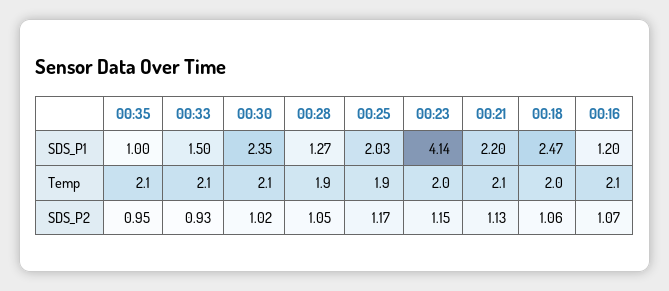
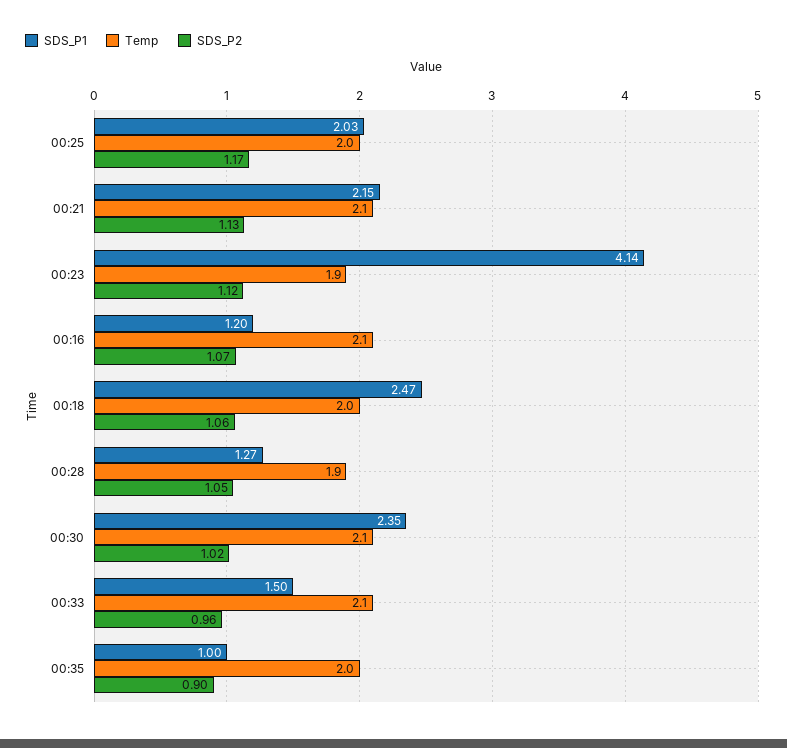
  {
    "SDS_P1": {
      "00:35": 1,
      "00:33": 1.5,
      "00:30": 2.35,
      "00:28": 1.27,
      "00:25": 2.03,
      "00:23": 4.14,
-     "00:21": 2.2,
+     "00:21": 2.15,
      "00:18": 2.47,
      "00:16": 1.2
    },
    "Temp": {
-     "00:35": 2.1,
+     "00:35": 2,
      "00:33": 2.1,
      "00:30": 2.1,
      "00:28": 1.9,
-     "00:25": 1.9,
+     "00:25": 2,
-     "00:23": 2,
+     "00:23": 1.9,
      "00:21": 2.1,
      "00:18": 2,
      "00:16": 2.1
    },
    "SDS_P2": {
-     "00:35": 0.95,
+     "00:35": 0.9,
-     "00:33": 0.93,
+     "00:33": 0.96,
      "00:30": 1.02,
      "00:28": 1.05,
      "00:25": 1.17,
-     "00:23": 1.15,
+     "00:23": 1.12,
      "00:21": 1.13,
      "00:18": 1.06,
      "00:16": 1.07
    }
  }

